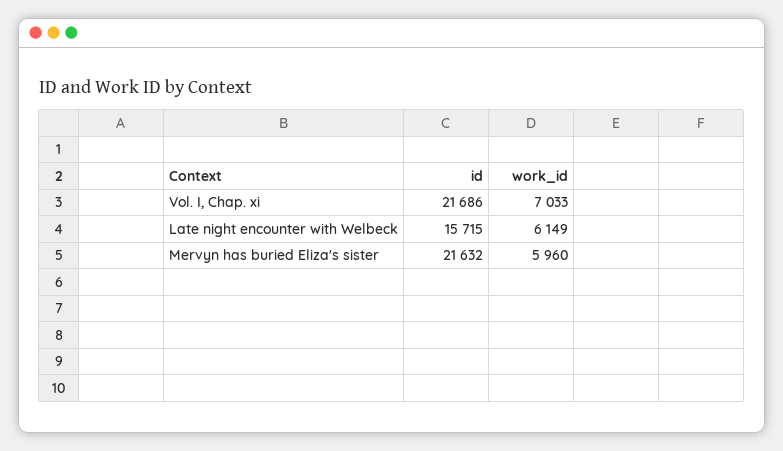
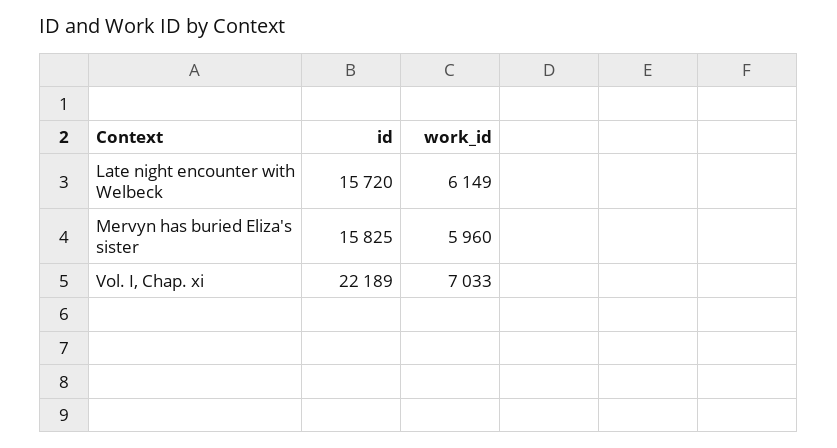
  {
    "id": {
-     "Vol. I, Chap. xi": 21686,
+     "Vol. I, Chap. xi": 22189,
-     "Late night encounter with Welbeck": 15715,
+     "Late night encounter with Welbeck": 15720,
-     "Mervyn has buried Eliza's sister": 21632
+     "Mervyn has buried Eliza's sister": 15825
    },
    "work_id": {
      "Vol. I, Chap. xi": 7033,
      "Late night encounter with Welbeck": 6149,
      "Mervyn has buried Eliza's sister": 5960
    }
  }

